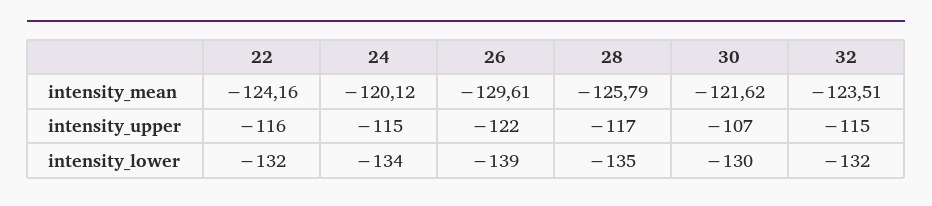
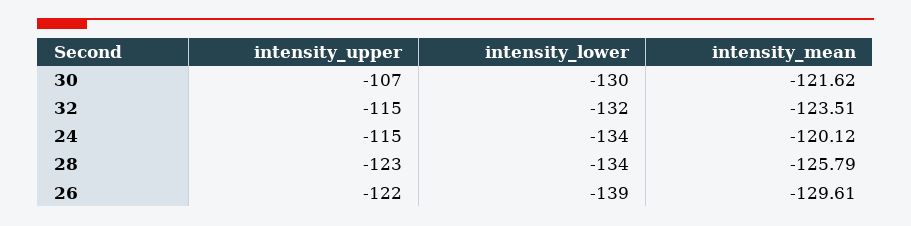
  {
-   "22": {
-     "intensity_mean": -124.16,
-     "intensity_upper": -116,
-     "intensity_lower": -132
-   },
    "24": {
      "intensity_mean": -120.12,
      "intensity_upper": -115,
      "intensity_lower": -134
    },
    "26": {
      "intensity_mean": -129.61,
      "intensity_upper": -122,
      "intensity_lower": -139
    },
    "28": {
      "intensity_mean": -125.79,
-     "intensity_upper": -117,
+     "intensity_upper": -123,
-     "intensity_lower": -135
+     "intensity_lower": -134
    },
    "30": {
      "intensity_mean": -121.62,
      "intensity_upper": -107,
      "intensity_lower": -130
    },
    "32": {
      "intensity_mean": -123.51,
      "intensity_upper": -115,
      "intensity_lower": -132
    }
  }

